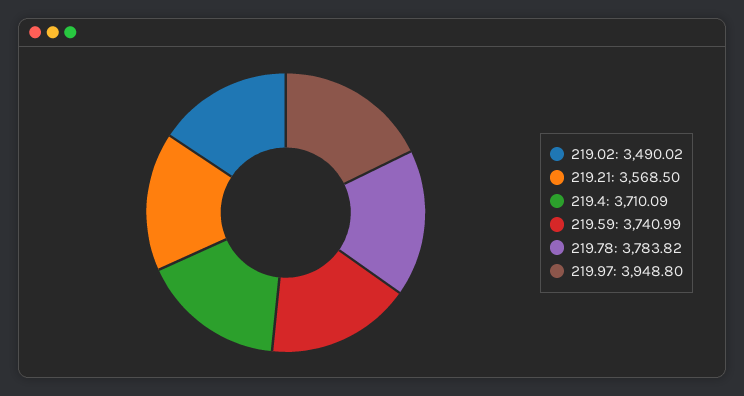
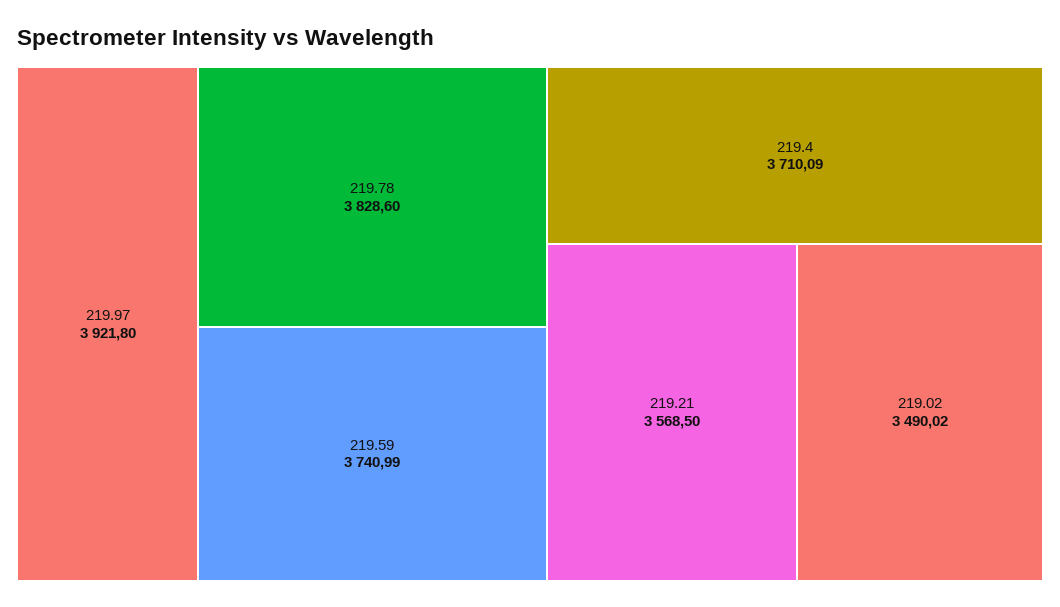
  {
    "219.02": 3490.02,
    "219.21": 3568.5,
    "219.4": 3710.09,
    "219.59": 3740.99,
-   "219.78": 3783.82,
+   "219.78": 3828.6,
-   "219.97": 3948.8
+   "219.97": 3921.8
  }

